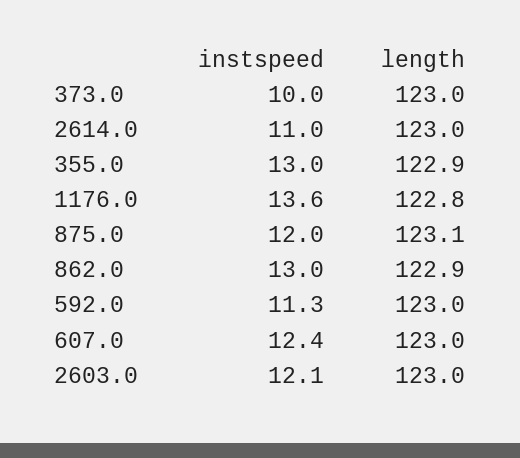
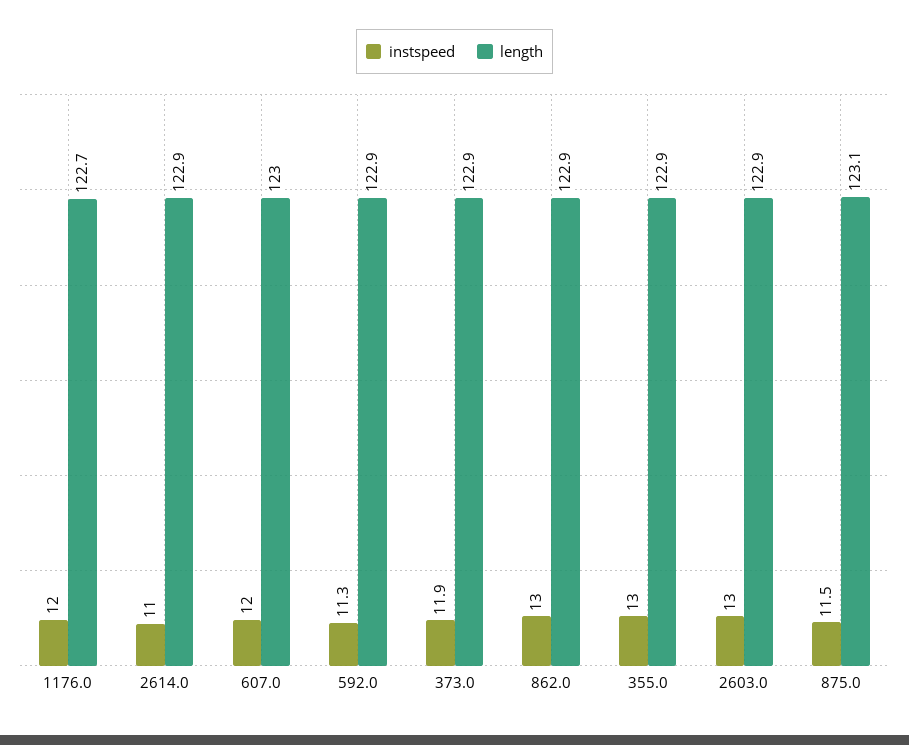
  {
    "instspeed": {
-     "373.0": 10,
+     "373.0": 11.9,
      "2614.0": 11,
      "355.0": 13,
-     "1176.0": 13.6,
+     "1176.0": 12,
-     "875.0": 12,
+     "875.0": 11.5,
      "862.0": 13,
      "592.0": 11.3,
-     "607.0": 12.4,
+     "607.0": 12,
-     "2603.0": 12.1
+     "2603.0": 13
    },
    "length": {
-     "373.0": 123,
+     "373.0": 122.9,
-     "2614.0": 123,
+     "2614.0": 122.9,
      "355.0": 122.9,
-     "1176.0": 122.8,
+     "1176.0": 122.7,
      "875.0": 123.1,
      "862.0": 122.9,
-     "592.0": 123,
+     "592.0": 122.9,
      "607.0": 123,
-     "2603.0": 123
+     "2603.0": 122.9
    }
  }

